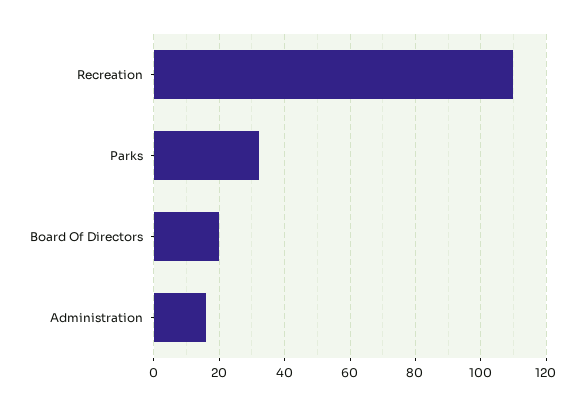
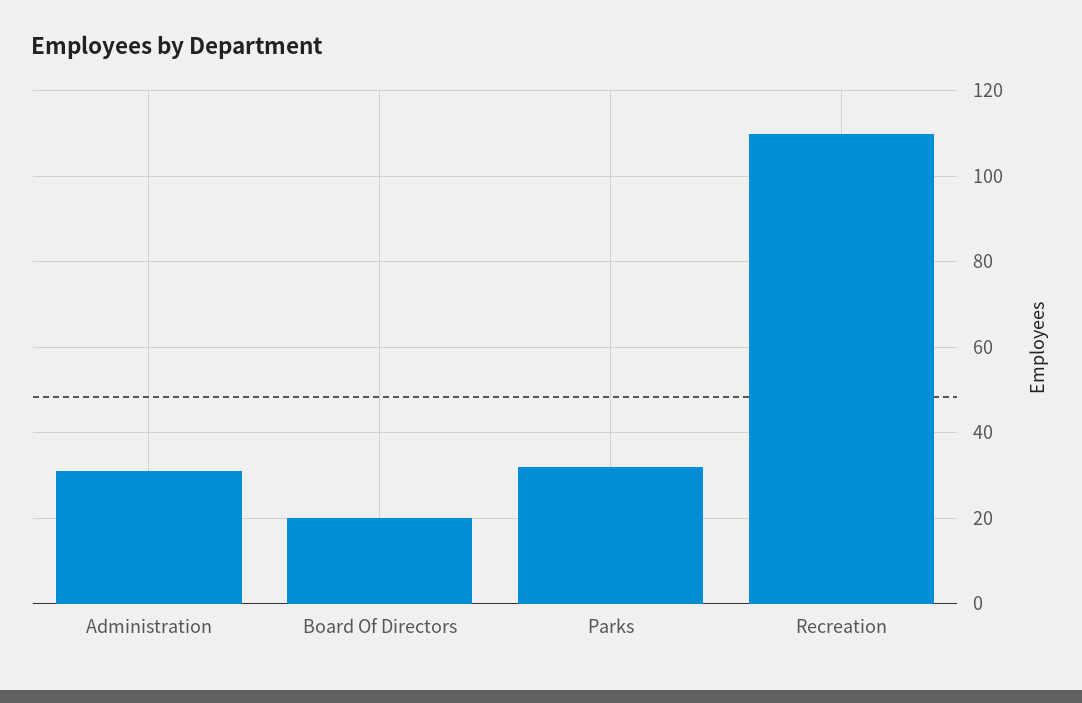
  {
    "Recreation": 110,
    "Parks": 30,
    "Board Of Directors": 20,
-   "Administration": 15
+   "Administration": 30
  }

